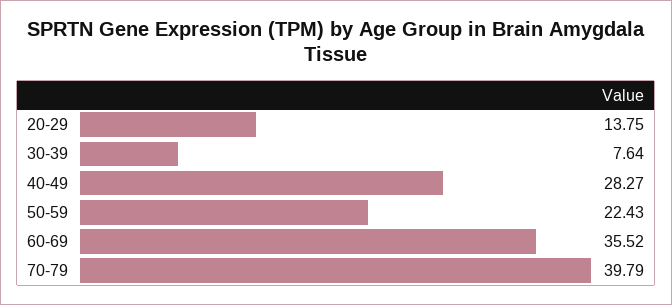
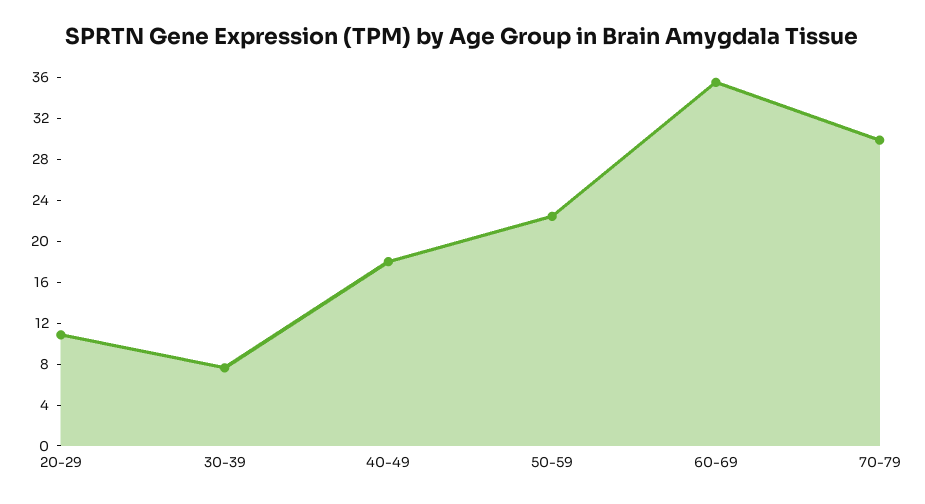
  {
-   "20-29": 13.75,
+   "20-29": 11,
    "30-39": 7.64,
-   "40-49": 28.27,
+   "40-49": 18,
    "50-59": 22.43,
    "60-69": 35.52,
-   "70-79": 39.79
+   "70-79": 30
  }

